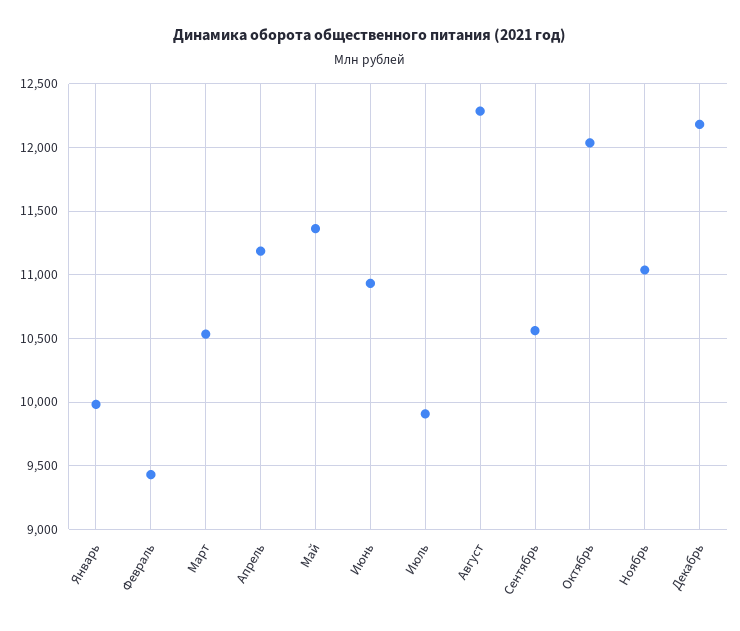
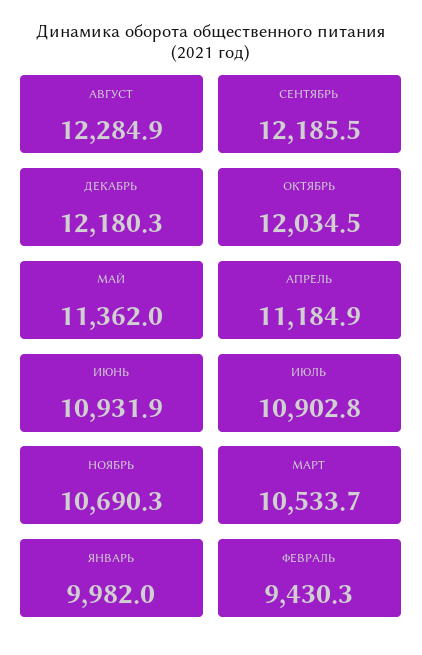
  {
    "Январь": 9982,
    "Февраль": 9430.3,
    "Март": 10533.7,
    "Апрель": 11184.9,
    "Май": 11362,
    "Июнь": 10931.9,
-   "Июль": 9900,
+   "Июль": 10902.8,
    "Август": 12284.9,
-   "Сентябрь": 10550,
+   "Сентябрь": 12185.5,
    "Октябрь": 12034.5,
-   "Ноябрь": 11050,
+   "Ноябрь": 10690.3,
    "Декабрь": 12180.3
  }

